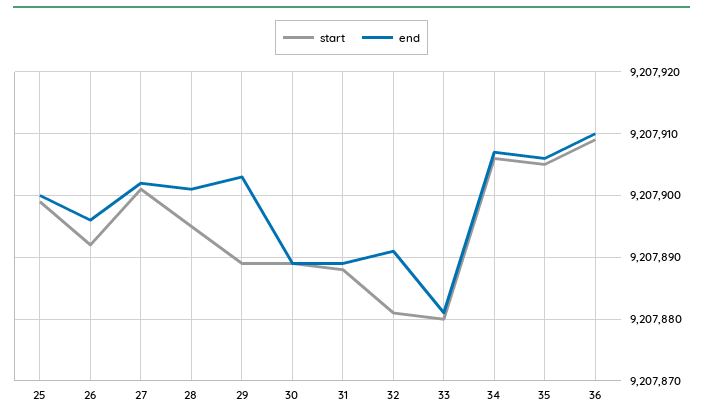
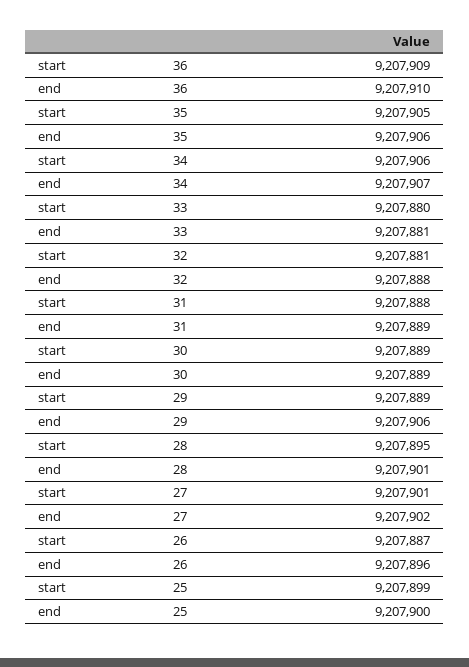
  {
    "start": {
      "25": 9207899,
-     "26": 9207892,
+     "26": 9207887,
      "27": 9207901,
      "28": 9207895,
      "29": 9207889,
      "30": 9207889,
      "31": 9207888,
      "32": 9207881,
      "33": 9207880,
      "34": 9207906,
      "35": 9207905,
      "36": 9207909
    },
    "end": {
      "25": 9207900,
      "26": 9207896,
      "27": 9207902,
      "28": 9207901,
-     "29": 9207903,
+     "29": 9207906,
      "30": 9207889,
      "31": 9207889,
-     "32": 9207891,
+     "32": 9207888,
      "33": 9207881,
      "34": 9207907,
      "35": 9207906,
      "36": 9207910
    }
  }

